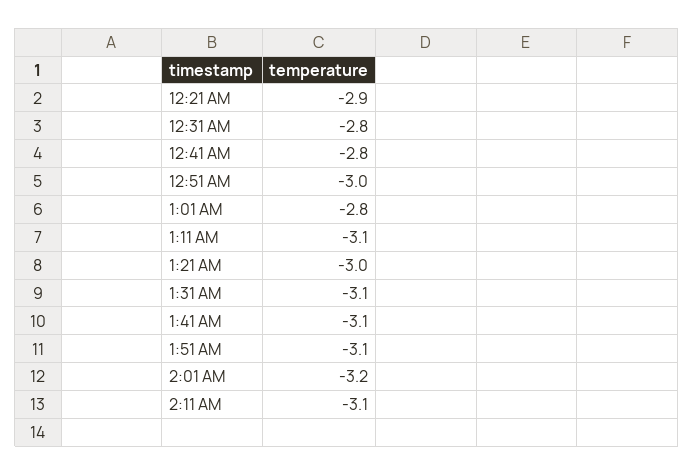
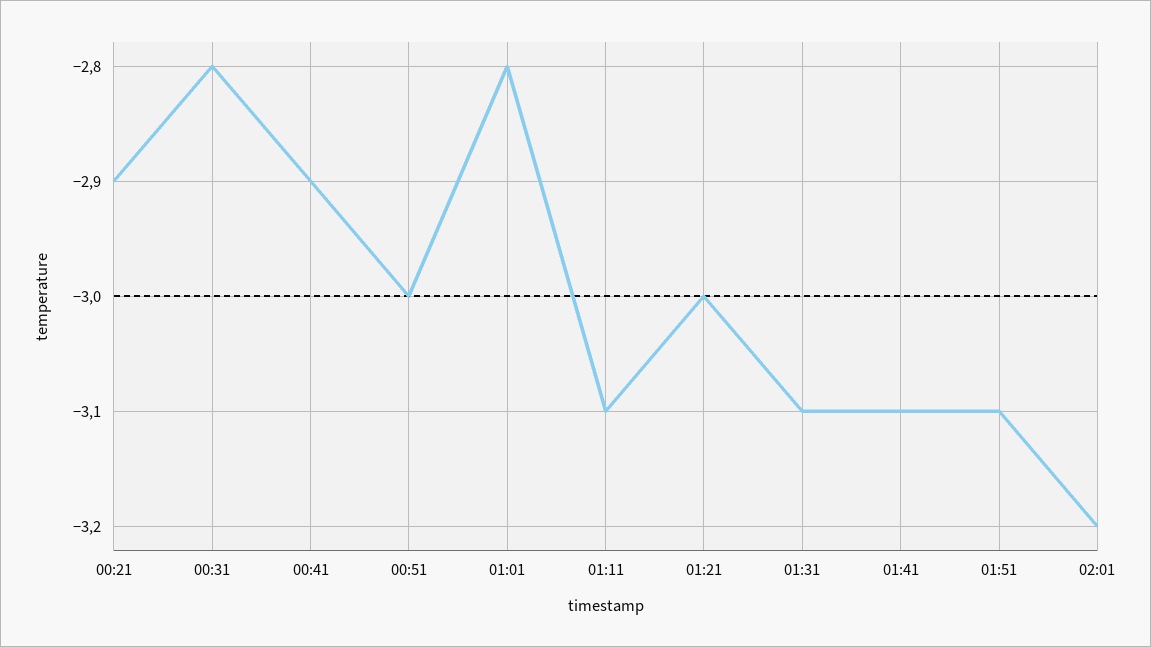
  {
    "12:21 AM": -2.9,
    "12:31 AM": -2.8,
-   "12:41 AM": -2.8,
+   "12:41 AM": -2.9,
    "12:51 AM": -3,
    "1:01 AM": -2.8,
    "1:11 AM": -3.1,
    "1:21 AM": -3,
    "1:31 AM": -3.1,
    "1:41 AM": -3.1,
    "1:51 AM": -3.1,
-   "2:01 AM": -3.2,
+   "2:01 AM": -3.2
-   "2:11 AM": -3.1
  }

